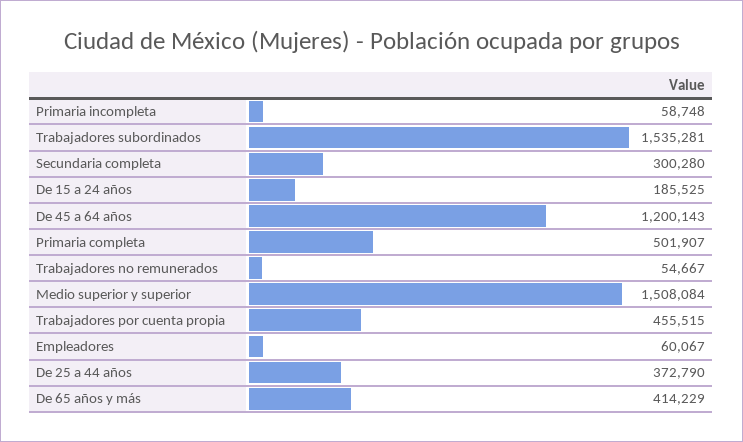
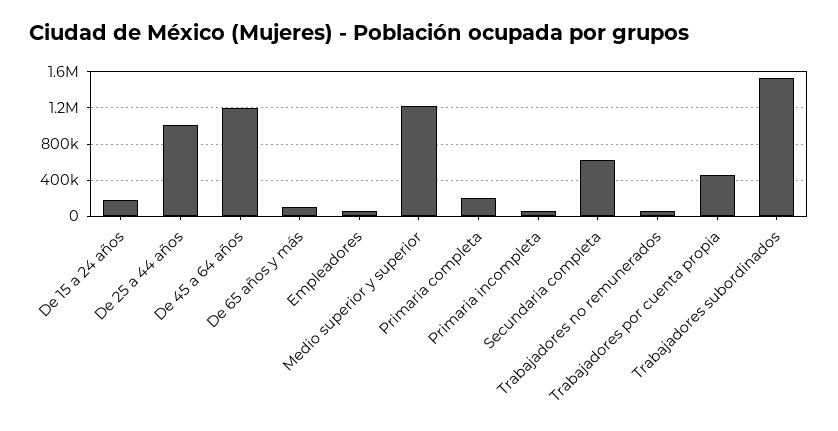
  {
    "Primaria incompleta": 58748,
    "Trabajadores subordinados": 1535281,
-   "Secundaria completa": 300280,
+   "Secundaria completa": 600000,
    "De 15 a 24 años": 185525,
    "De 45 a 64 años": 1200143,
-   "Primaria completa": 501907,
+   "Primaria completa": 200000,
    "Trabajadores no remunerados": 54667,
-   "Medio superior y superior": 1508084,
+   "Medio superior y superior": 1200000,
    "Trabajadores por cuenta propia": 455515,
    "Empleadores": 60067,
-   "De 25 a 44 años": 372790,
+   "De 25 a 44 años": 1000000,
-   "De 65 años y más": 414229
+   "De 65 años y más": 100000
  }

